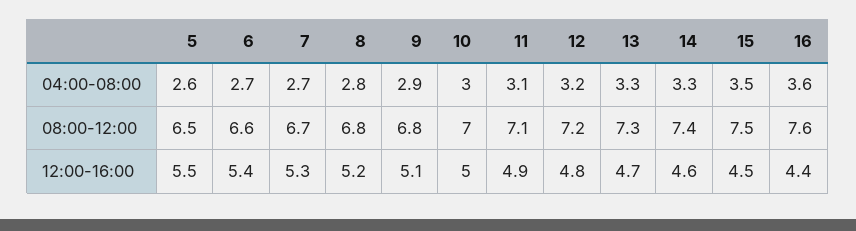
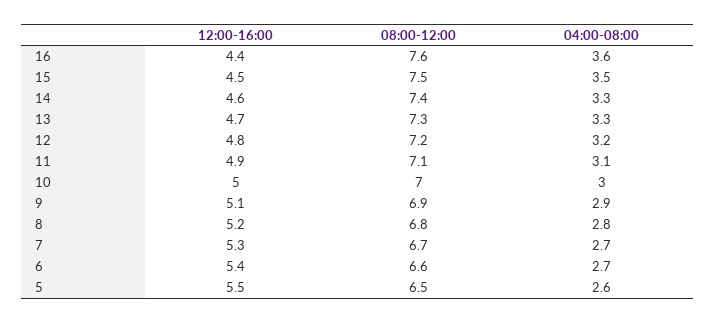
  {
    "5": {
      "04:00-08:00": 2.6,
      "08:00-12:00": 6.5,
      "12:00-16:00": 5.5
    },
    "6": {
      "04:00-08:00": 2.7,
      "08:00-12:00": 6.6,
      "12:00-16:00": 5.4
    },
    "7": {
      "04:00-08:00": 2.7,
      "08:00-12:00": 6.7,
      "12:00-16:00": 5.3
    },
    "8": {
      "04:00-08:00": 2.8,
      "08:00-12:00": 6.8,
      "12:00-16:00": 5.2
    },
    "9": {
      "04:00-08:00": 2.9,
-     "08:00-12:00": 6.8,
+     "08:00-12:00": 6.9,
      "12:00-16:00": 5.1
    },
    "10": {
      "04:00-08:00": 3,
      "08:00-12:00": 7,
      "12:00-16:00": 5
    },
    "11": {
      "04:00-08:00": 3.1,
      "08:00-12:00": 7.1,
      "12:00-16:00": 4.9
    },
    "12": {
      "04:00-08:00": 3.2,
      "08:00-12:00": 7.2,
      "12:00-16:00": 4.8
    },
    "13": {
      "04:00-08:00": 3.3,
      "08:00-12:00": 7.3,
      "12:00-16:00": 4.7
    },
    "14": {
      "04:00-08:00": 3.3,
      "08:00-12:00": 7.4,
      "12:00-16:00": 4.6
    },
    "15": {
      "04:00-08:00": 3.5,
      "08:00-12:00": 7.5,
      "12:00-16:00": 4.5
    },
    "16": {
      "04:00-08:00": 3.6,
      "08:00-12:00": 7.6,
      "12:00-16:00": 4.4
    }
  }

